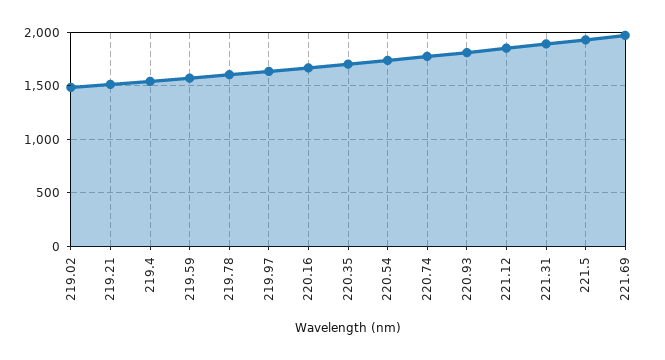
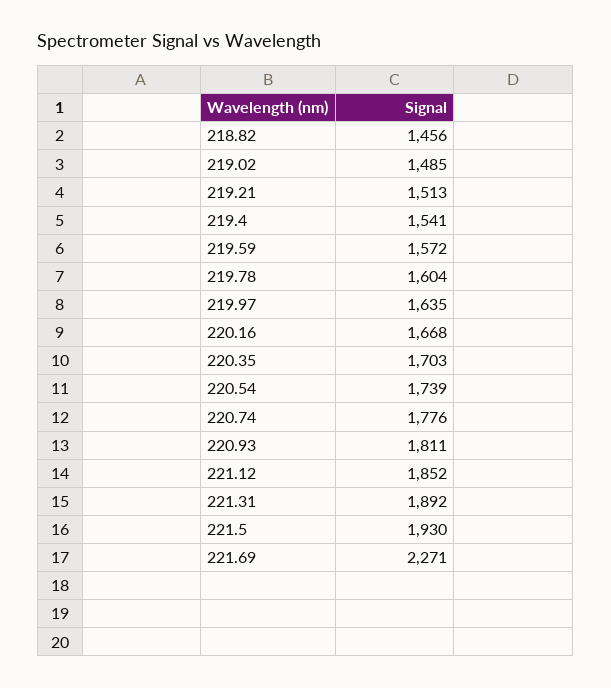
  {
    "219.02": 1485,
    "219.21": 1513,
    "219.4": 1541,
    "219.59": 1572,
    "219.78": 1604,
    "219.97": 1635,
    "220.16": 1668,
    "220.35": 1703,
    "220.54": 1739,
    "220.74": 1776,
    "220.93": 1811,
    "221.12": 1852,
    "221.31": 1892,
    "221.5": 1930,
-   "221.69": 2000
+   "221.69": 2271,
+   "218.82": 1456
  }

